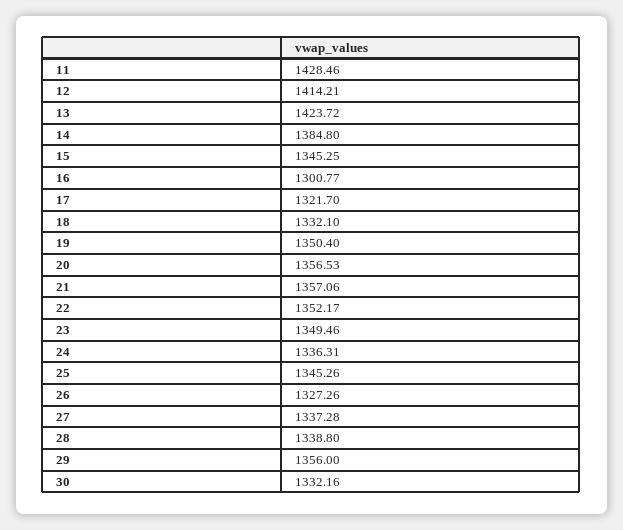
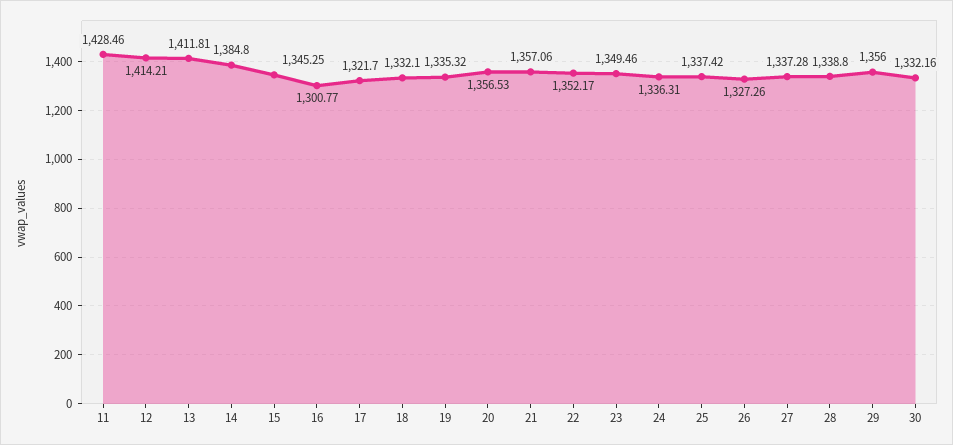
  {
    "11": 1428.46,
    "12": 1414.21,
-   "13": 1423.72,
+   "13": 1411.81,
    "14": 1384.8,
    "15": 1345.25,
    "16": 1300.77,
    "17": 1321.7,
    "18": 1332.1,
-   "19": 1350.4,
+   "19": 1335.32,
    "20": 1356.53,
    "21": 1357.06,
    "22": 1352.17,
    "23": 1349.46,
    "24": 1336.31,
-   "25": 1345.26,
+   "25": 1337.42,
    "26": 1327.26,
    "27": 1337.28,
    "28": 1338.8,
    "29": 1356,
    "30": 1332.16
  }

